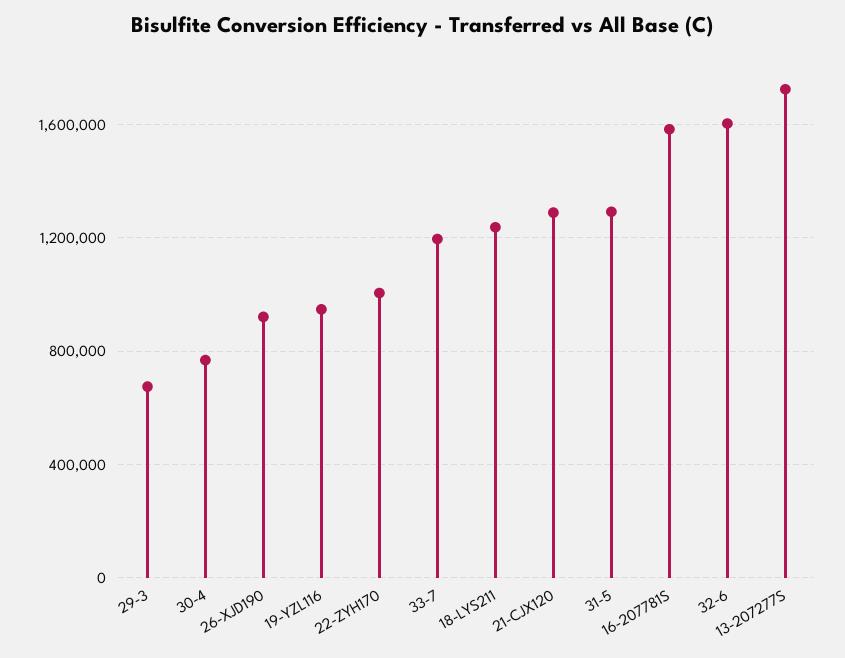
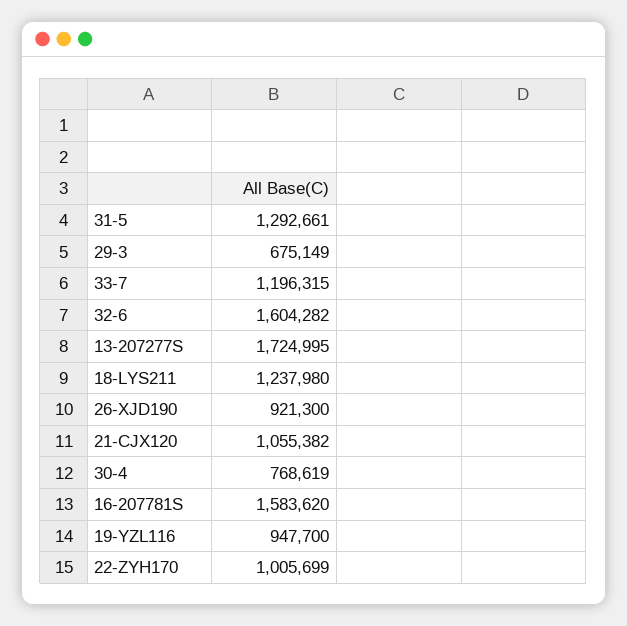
  {
    "29-3": 675149,
    "30-4": 768619,
    "26-XJD190": 921300,
    "19-YZL116": 947700,
    "22-ZYH170": 1005699,
    "33-7": 1196315,
    "18-LYS211": 1237980,
-   "21-CJX120": 1300000,
+   "21-CJX120": 1055382,
    "31-5": 1292661,
    "16-207781S": 1583620,
    "32-6": 1604282,
    "13-207277S": 1724995
  }

